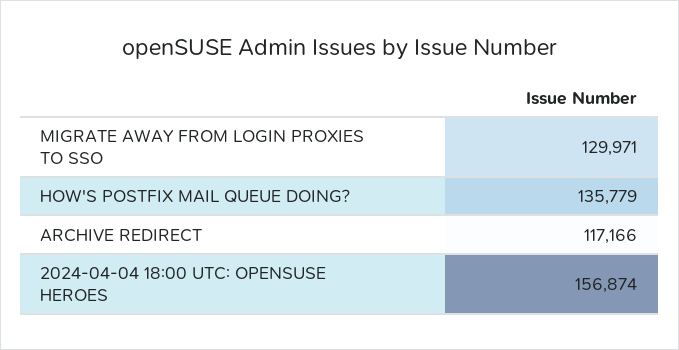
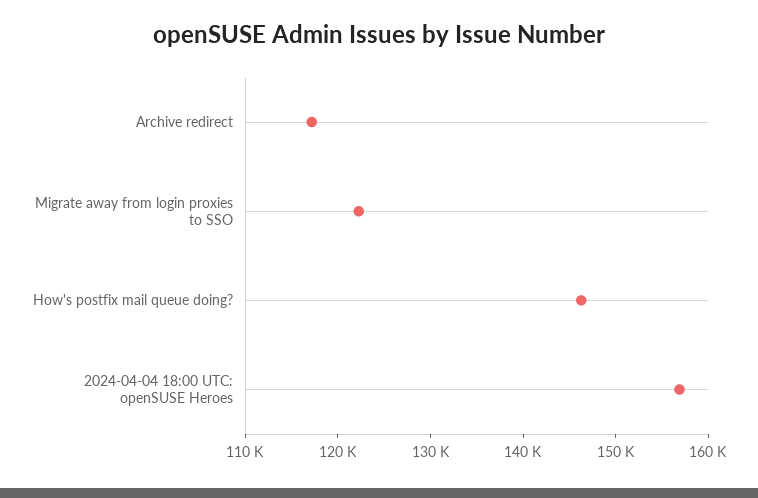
  {
-   "MIGRATE AWAY FROM LOGIN PROXIES TO SSO": 129971,
+   "MIGRATE AWAY FROM LOGIN PROXIES TO SSO": 122000,
-   "HOW'S POSTFIX MAIL QUEUE DOING?": 135779,
+   "HOW'S POSTFIX MAIL QUEUE DOING?": 146000,
    "ARCHIVE REDIRECT": 117166,
    "2024-04-04 18:00 UTC: OPENSUSE HEROES": 156874
  }

